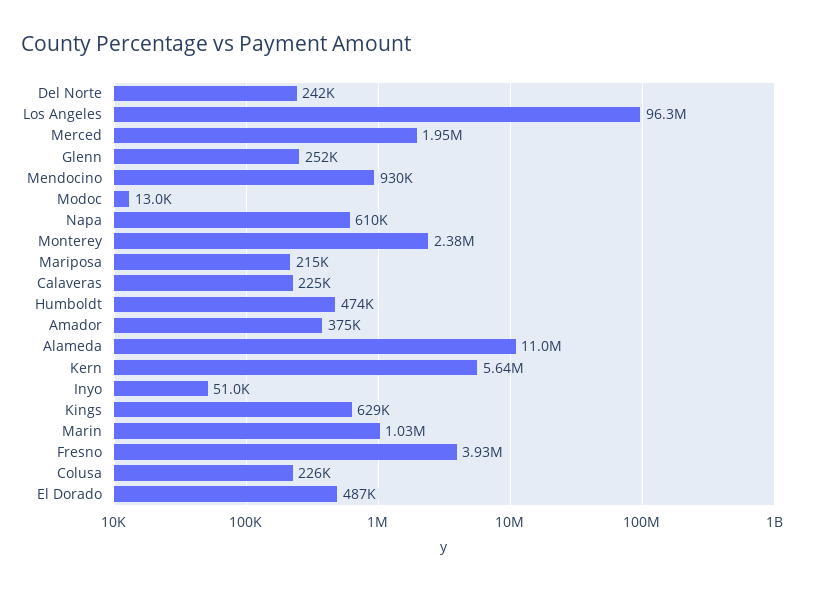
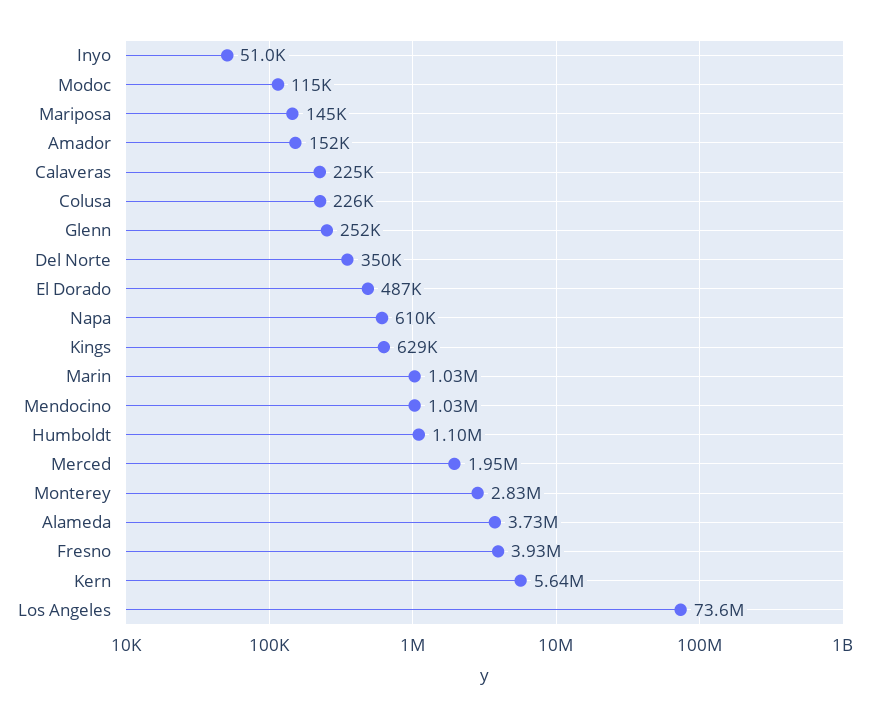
  {
-   "Del Norte": 242000,
+   "Del Norte": 350000,
-   "Los Angeles": 96300000,
+   "Los Angeles": 73600000,
    "Merced": 1950000,
    "Glenn": 252000,
-   "Mendocino": 930000,
+   "Mendocino": 1030000,
-   "Modoc": 13000,
+   "Modoc": 115000,
    "Napa": 610000,
-   "Monterey": 2380000,
+   "Monterey": 2830000,
-   "Mariposa": 215000,
+   "Mariposa": 145000,
    "Calaveras": 225000,
-   "Humboldt": 474000,
+   "Humboldt": 1100000,
-   "Amador": 375000,
+   "Amador": 152000,
-   "Alameda": 11000000,
+   "Alameda": 3730000,
    "Kern": 5640000,
    "Inyo": 51000,
    "Kings": 629000,
    "Marin": 1030000,
    "Fresno": 3930000,
    "Colusa": 226000,
    "El Dorado": 487000
  }

